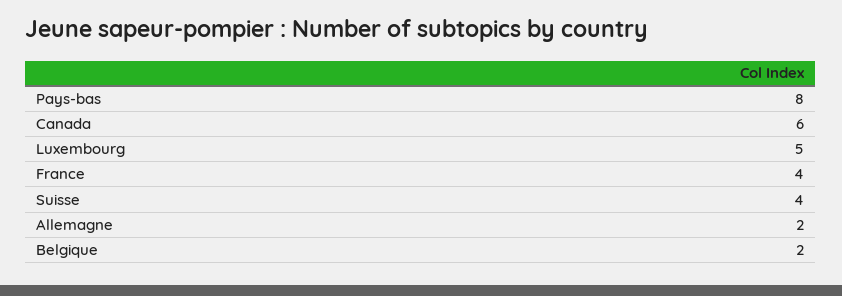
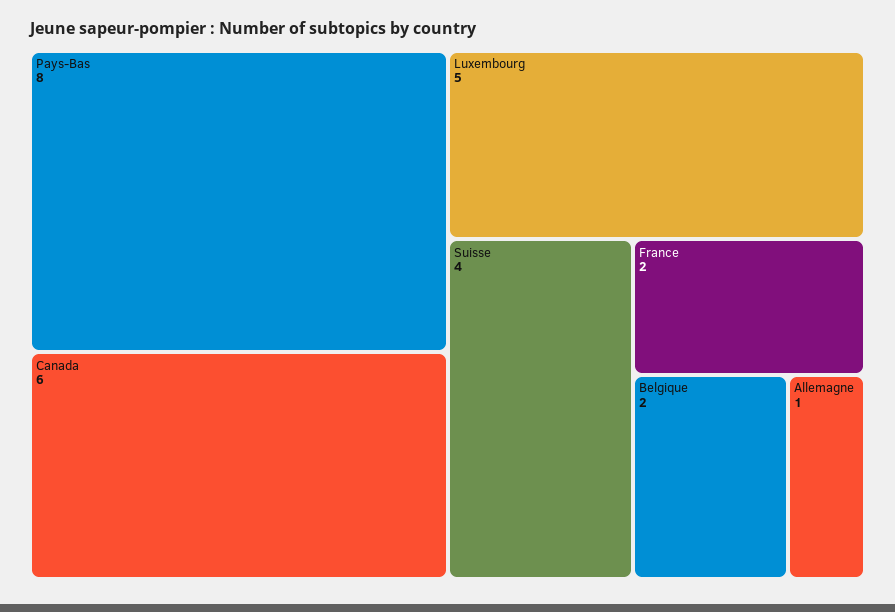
  {
    "Pays-bas": 8,
    "Canada": 6,
    "Luxembourg": 5,
-   "France": 4,
+   "France": 2,
    "Suisse": 4,
-   "Allemagne": 2,
+   "Allemagne": 1,
    "Belgique": 2
  }

